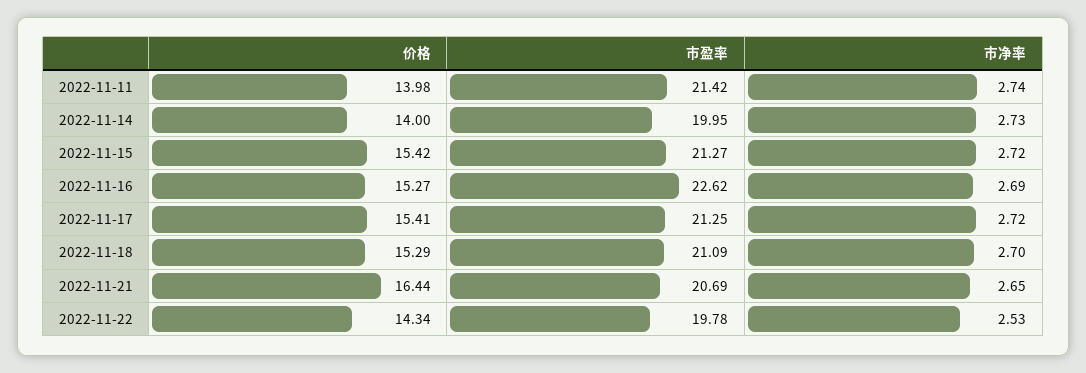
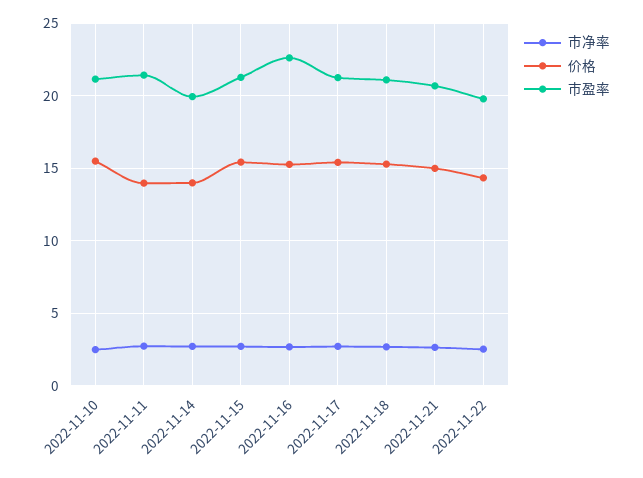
  {
    "价格": {
      "2022-11-11": 13.98,
      "2022-11-14": 14,
      "2022-11-15": 15.42,
      "2022-11-16": 15.27,
      "2022-11-17": 15.41,
      "2022-11-18": 15.29,
-     "2022-11-21": 16.44,
+     "2022-11-21": 15,
-     "2022-11-22": 14.34
+     "2022-11-22": 14.34,
+     "2022-11-10": 15.5
    },
    "市盈率": {
      "2022-11-11": 21.42,
      "2022-11-14": 19.95,
      "2022-11-15": 21.27,
      "2022-11-16": 22.62,
      "2022-11-17": 21.25,
      "2022-11-18": 21.09,
      "2022-11-21": 20.69,
-     "2022-11-22": 19.78
+     "2022-11-22": 19.78,
+     "2022-11-10": 21
    },
    "市净率": {
      "2022-11-11": 2.74,
      "2022-11-14": 2.73,
      "2022-11-15": 2.72,
      "2022-11-16": 2.69,
      "2022-11-17": 2.72,
      "2022-11-18": 2.7,
      "2022-11-21": 2.65,
-     "2022-11-22": 2.53
+     "2022-11-22": 2.53,
+     "2022-11-10": 2.5
    }
  }

